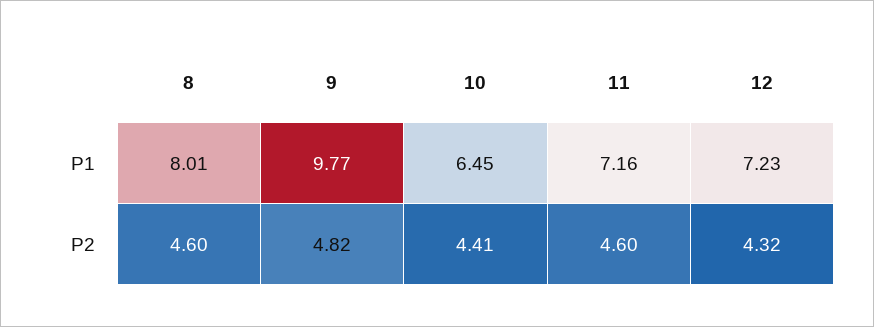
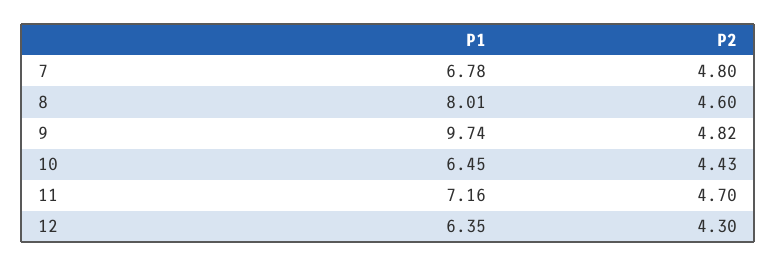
  {
    "8": {
      "P1": 8.01,
      "P2": 4.6
    },
    "9": {
-     "P1": 9.77,
+     "P1": 9.74,
      "P2": 4.82
    },
    "10": {
      "P1": 6.45,
-     "P2": 4.41
+     "P2": 4.43
    },
    "11": {
      "P1": 7.16,
-     "P2": 4.6
+     "P2": 4.7
    },
    "12": {
-     "P1": 7.23,
+     "P1": 6.35,
-     "P2": 4.32
+     "P2": 4.3
-   }
+   },
+   "7": {
+     "P1": 6.78,
+     "P2": 4.8
+   }
  }

